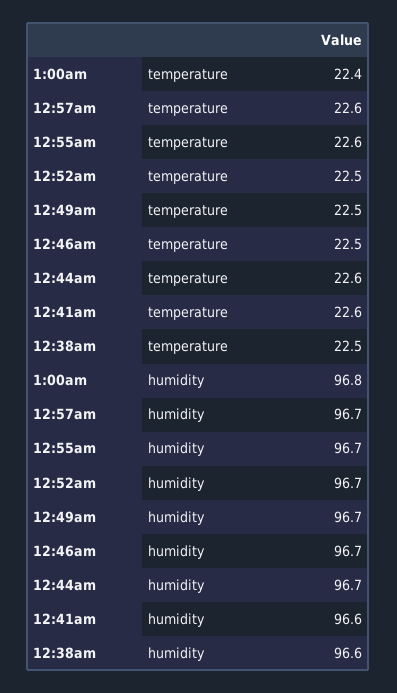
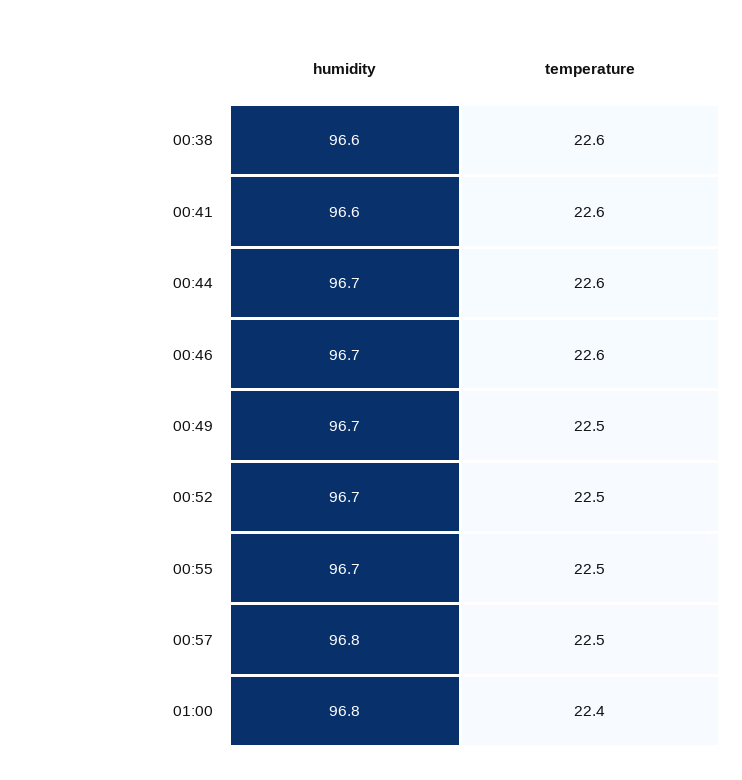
  {
    "1:00am": {
      "temperature": 22.4,
      "humidity": 96.8
    },
    "12:57am": {
-     "temperature": 22.6,
+     "temperature": 22.5,
-     "humidity": 96.7
+     "humidity": 96.8
    },
    "12:55am": {
-     "temperature": 22.6,
+     "temperature": 22.5,
      "humidity": 96.7
    },
    "12:52am": {
      "temperature": 22.5,
      "humidity": 96.7
    },
    "12:49am": {
      "temperature": 22.5,
      "humidity": 96.7
    },
    "12:46am": {
-     "temperature": 22.5,
+     "temperature": 22.6,
      "humidity": 96.7
    },
    "12:44am": {
      "temperature": 22.6,
      "humidity": 96.7
    },
    "12:41am": {
      "temperature": 22.6,
      "humidity": 96.6
    },
    "12:38am": {
-     "temperature": 22.5,
+     "temperature": 22.6,
      "humidity": 96.6
    }
  }

